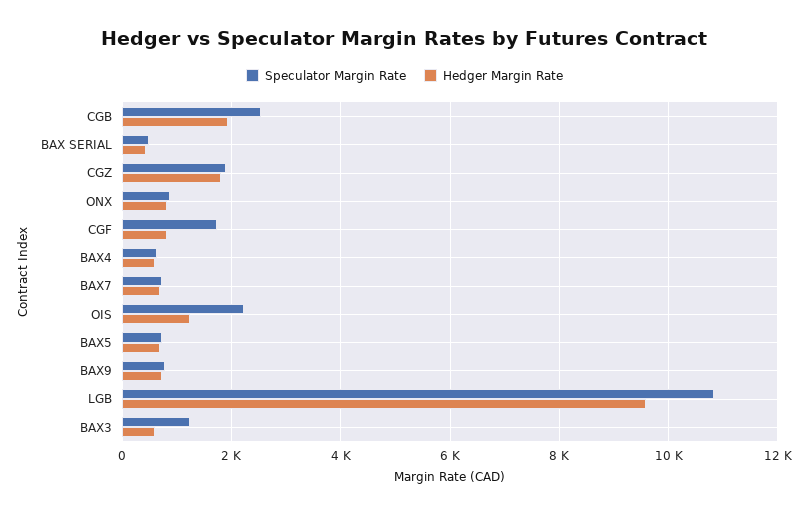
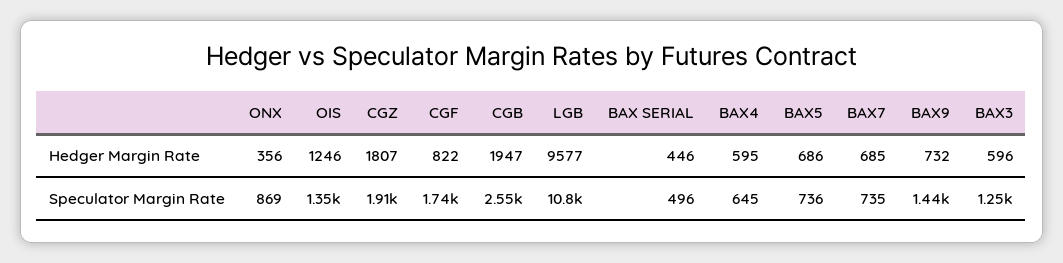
  {
    "Speculator Margin Rate": {
      "CGB": 2550,
      "BAX SERIAL": 496,
      "CGZ": 1910,
      "ONX": 869,
      "CGF": 1740,
      "BAX4": 645,
      "BAX7": 735,
-     "OIS": 2200,
+     "OIS": 1350,
      "BAX5": 736,
-     "BAX9": 800,
+     "BAX9": 1440,
      "LGB": 10800,
      "BAX3": 1250
    },
    "Hedger Margin Rate": {
      "CGB": 1947,
      "BAX SERIAL": 446,
      "CGZ": 1807,
-     "ONX": 800,
+     "ONX": 356,
      "CGF": 822,
      "BAX4": 595,
      "BAX7": 685,
      "OIS": 1246,
      "BAX5": 686,
      "BAX9": 732,
      "LGB": 9577,
      "BAX3": 596
    }
  }

